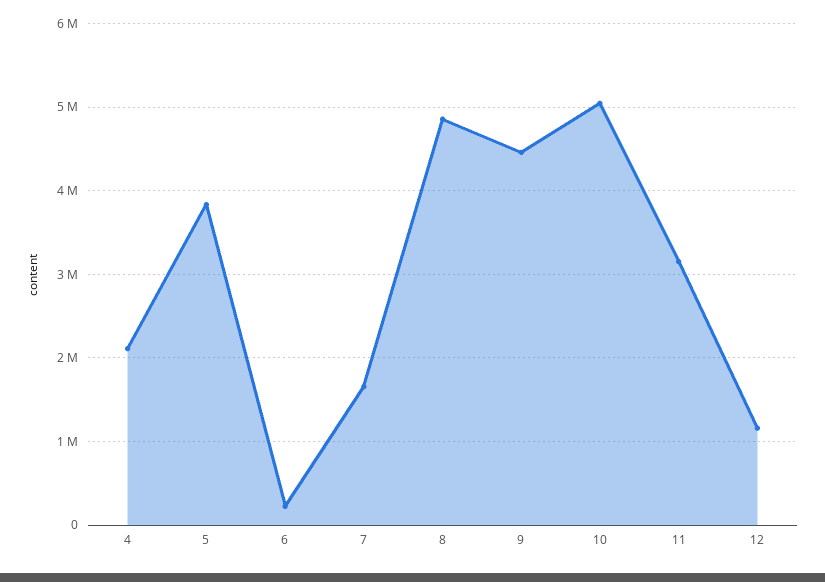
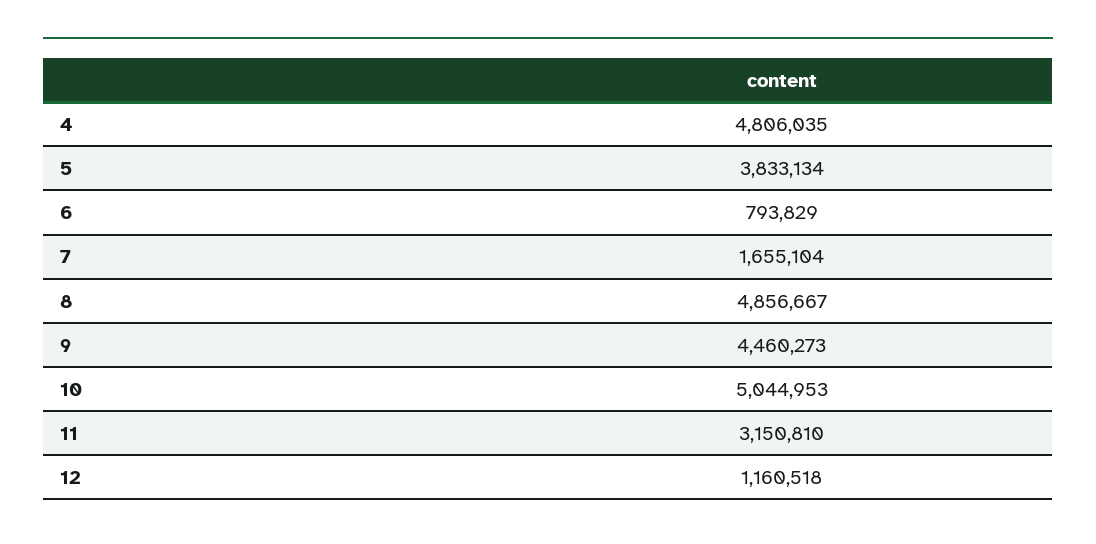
  {
-   "4": 2100000,
+   "4": 4806035,
    "5": 3833134,
-   "6": 200000,
+   "6": 793829,
    "7": 1655104,
    "8": 4856667,
    "9": 4460273,
    "10": 5044953,
    "11": 3150810,
    "12": 1160518
  }

